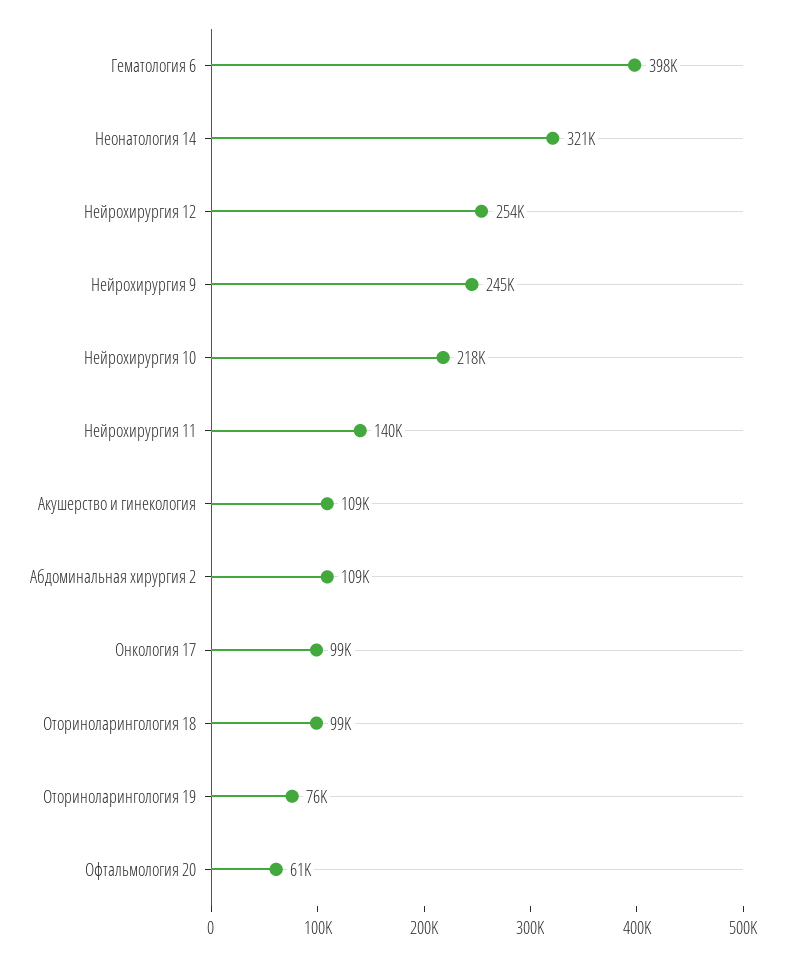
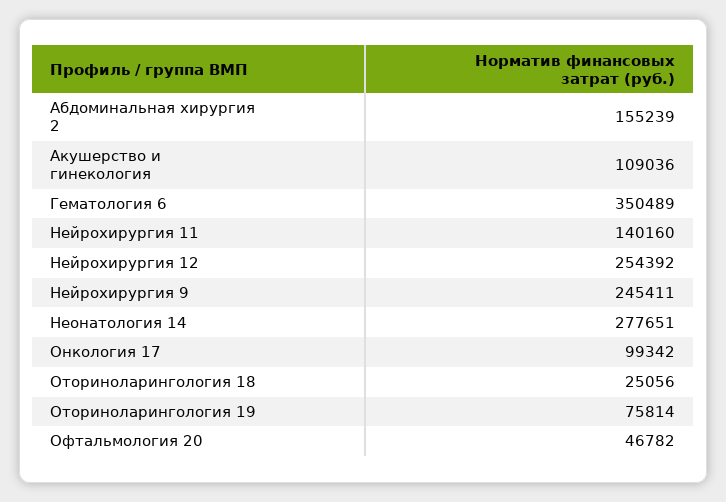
  {
-   "Гематология 6": 398000,
+   "Гематология 6": 350489,
-   "Неонатология 14": 321000,
+   "Неонатология 14": 277651,
    "Нейрохирургия 12": 254392,
    "Нейрохирургия 9": 245411,
-   "Нейрохирургия 10": 218000,
    "Нейрохирургия 11": 140160,
    "Акушерство и гинекология": 109036,
-   "Абдоминальная хирургия 2": 109000,
+   "Абдоминальная хирургия 2": 155239,
    "Онкология 17": 99342,
-   "Оториноларингология 18": 99000,
+   "Оториноларингология 18": 25056,
    "Оториноларингология 19": 75814,
-   "Офтальмология 20": 61000
+   "Офтальмология 20": 46782
  }

